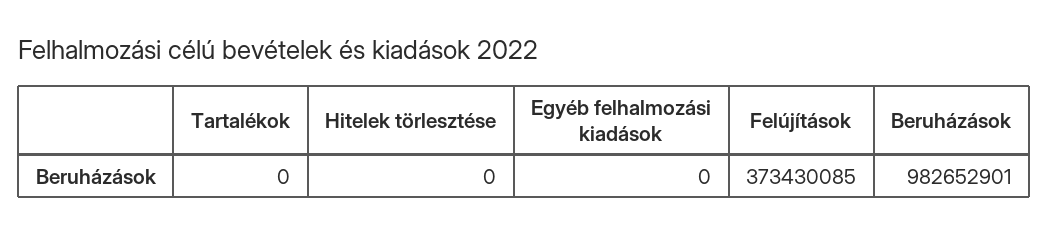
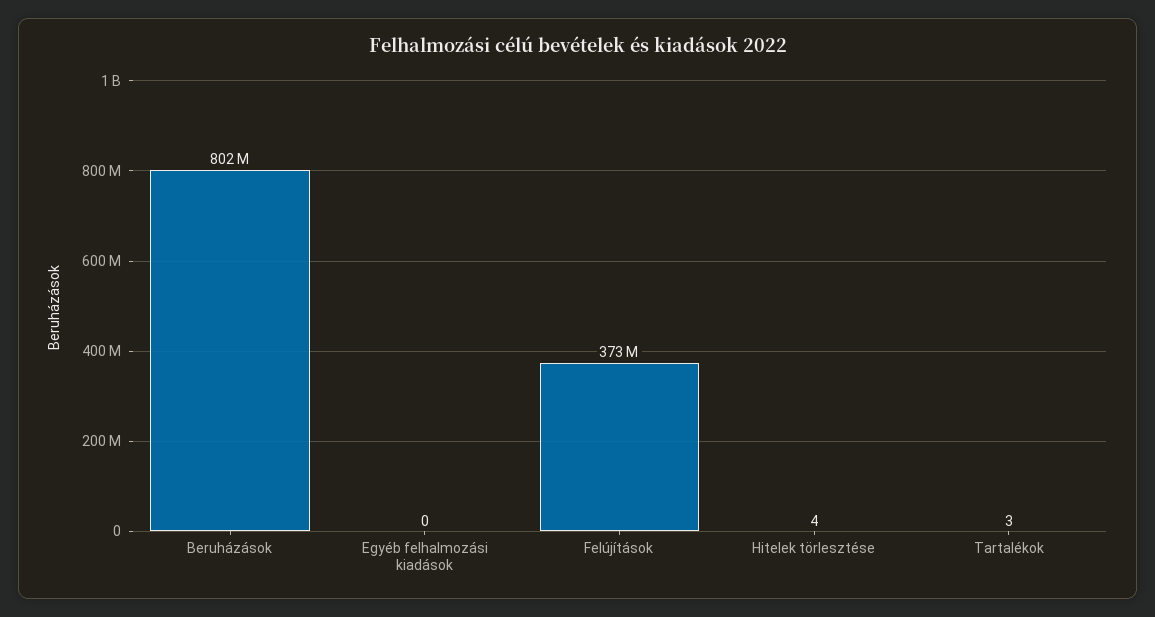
  {
-   "Tartalékok": 0,
+   "Tartalékok": 3,
-   "Hitelek törlesztése": 0,
+   "Hitelek törlesztése": 4,
    "Egyéb felhalmozási kiadások": 0,
    "Felújítások": 373430085,
-   "Beruházások": 982652901
+   "Beruházások": 802000000
  }

